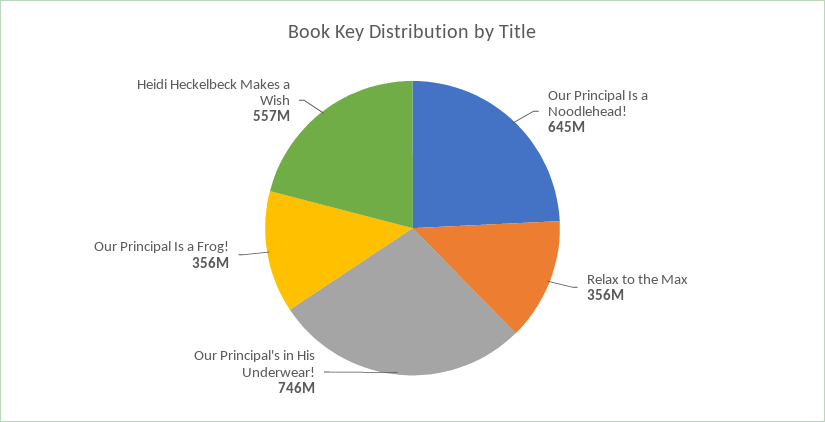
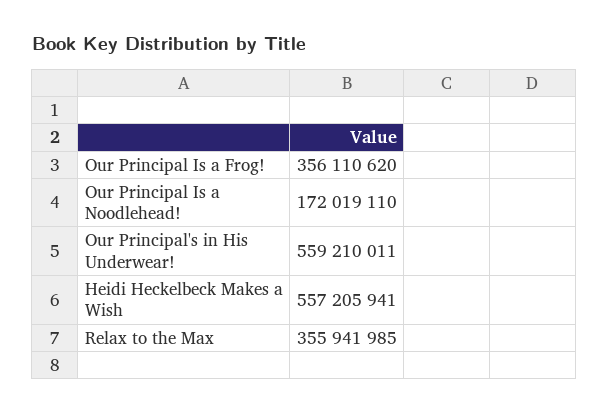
  {
-   "Our Principal Is a Noodlehead!": 645000000,
+   "Our Principal Is a Noodlehead!": 172019110,
    "Relax to the Max": 355941985,
-   "Our Principal's in His Underwear!": 746000000,
+   "Our Principal's in His Underwear!": 559210011,
    "Our Principal Is a Frog!": 356110620,
    "Heidi Heckelbeck Makes a Wish": 557205941
  }

